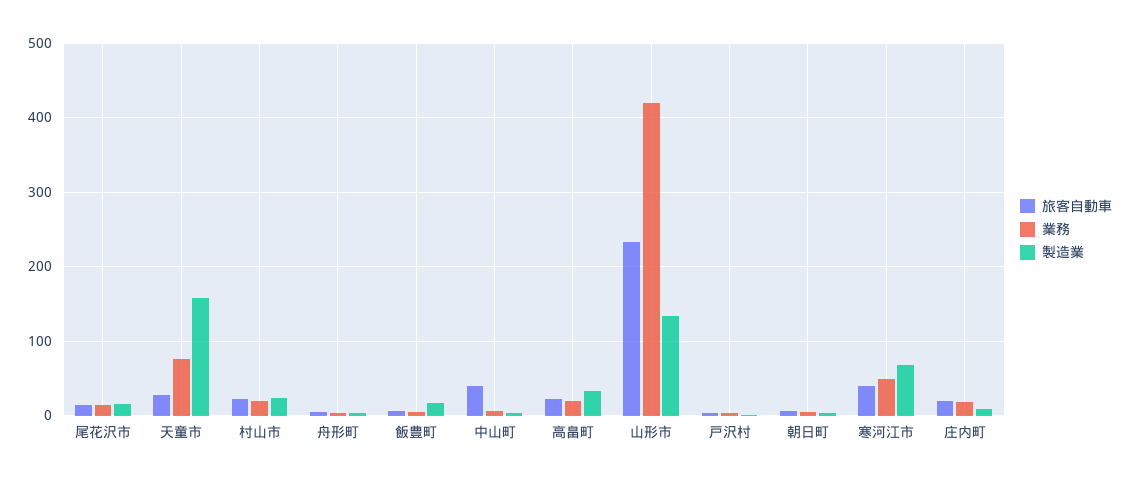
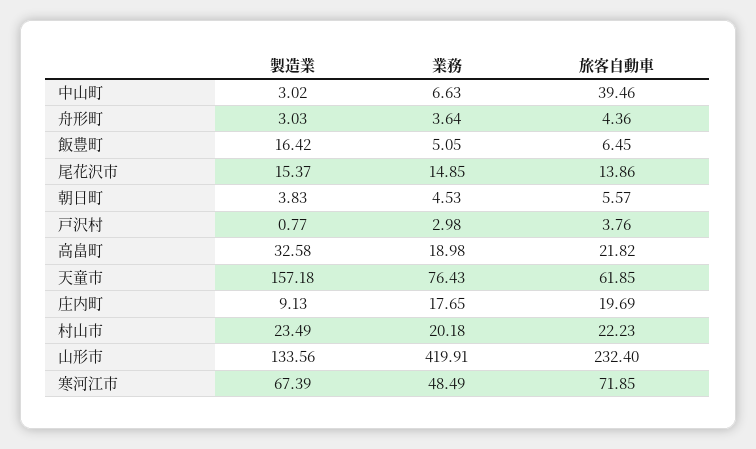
  {
    "旅客自動車": {
      "尾花沢市": 13.86,
-     "天童市": 30,
+     "天童市": 61.85,
      "村山市": 22.23,
      "舟形町": 4.36,
      "飯豊町": 6.45,
      "中山町": 39.46,
      "高畠町": 21.82,
      "山形市": 232.4,
      "戸沢村": 3.76,
      "朝日町": 5.57,
-     "寒河江市": 40,
+     "寒河江市": 71.85,
      "庄内町": 19.69
    },
    "業務": {
      "尾花沢市": 14.85,
      "天童市": 76.43,
      "村山市": 20.18,
      "舟形町": 3.64,
      "飯豊町": 5.05,
      "中山町": 6.63,
      "高畠町": 18.98,
      "山形市": 419.91,
      "戸沢村": 2.98,
      "朝日町": 4.53,
      "寒河江市": 48.49,
      "庄内町": 17.65
    },
    "製造業": {
      "尾花沢市": 15.37,
      "天童市": 157.18,
      "村山市": 23.49,
      "舟形町": 3.03,
      "飯豊町": 16.42,
      "中山町": 3.02,
      "高畠町": 32.58,
      "山形市": 133.56,
      "戸沢村": 0.77,
      "朝日町": 3.83,
      "寒河江市": 67.39,
      "庄内町": 9.13
    }
  }

